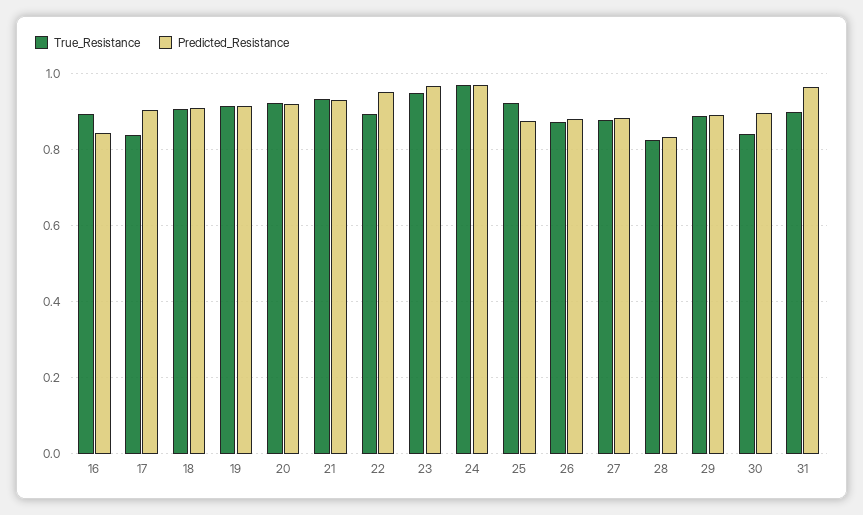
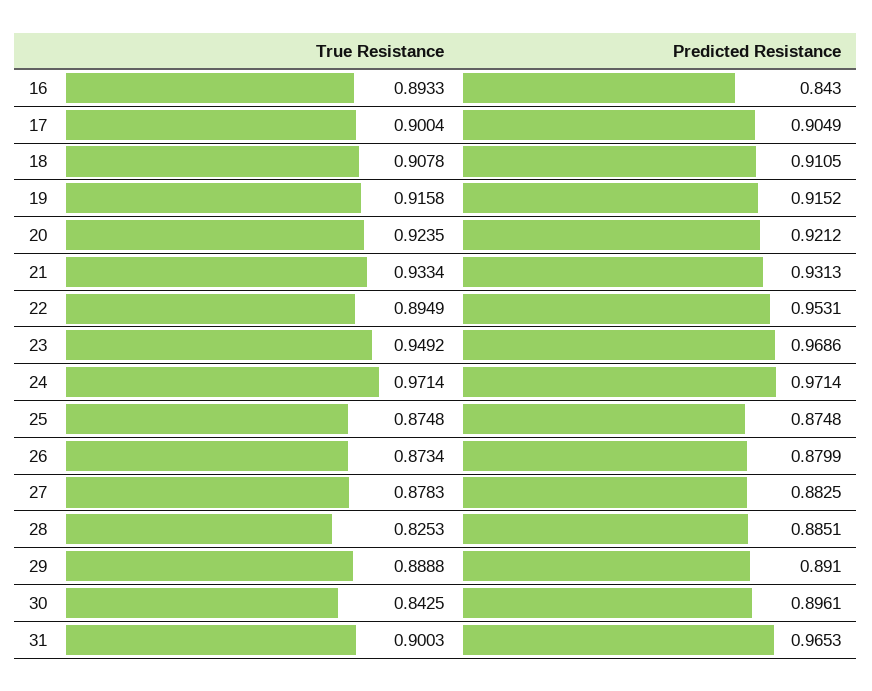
  {
    "True_Resistance": {
      "16": 0.8933,
-     "17": 0.84,
+     "17": 0.9004,
      "18": 0.9078,
      "19": 0.9158,
      "20": 0.9235,
      "21": 0.9334,
      "22": 0.8949,
      "23": 0.9492,
      "24": 0.9714,
-     "25": 0.92,
+     "25": 0.8748,
      "26": 0.8734,
      "27": 0.8783,
      "28": 0.8253,
      "29": 0.8888,
      "30": 0.8425,
      "31": 0.9003
    },
    "Predicted_Resistance": {
      "16": 0.843,
      "17": 0.9049,
      "18": 0.9105,
      "19": 0.9152,
      "20": 0.9212,
      "21": 0.9313,
      "22": 0.9531,
      "23": 0.9686,
      "24": 0.9714,
      "25": 0.8748,
      "26": 0.8799,
      "27": 0.8825,
-     "28": 0.84,
+     "28": 0.8851,
      "29": 0.891,
      "30": 0.8961,
      "31": 0.9653
    }
  }

